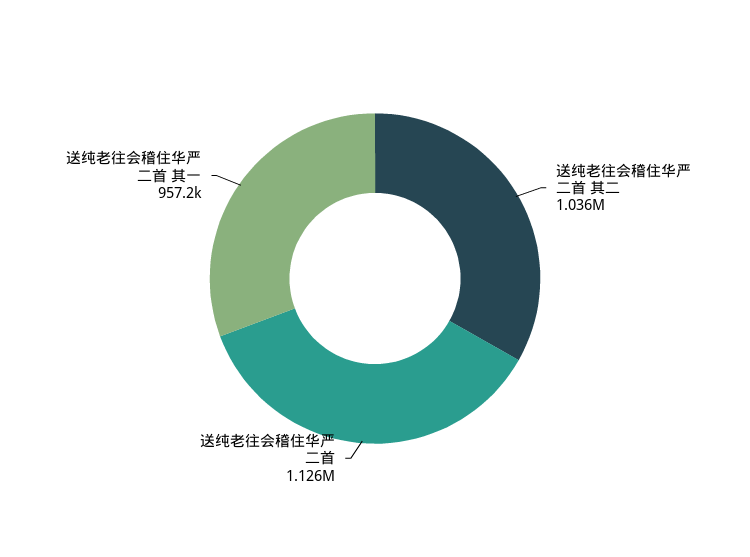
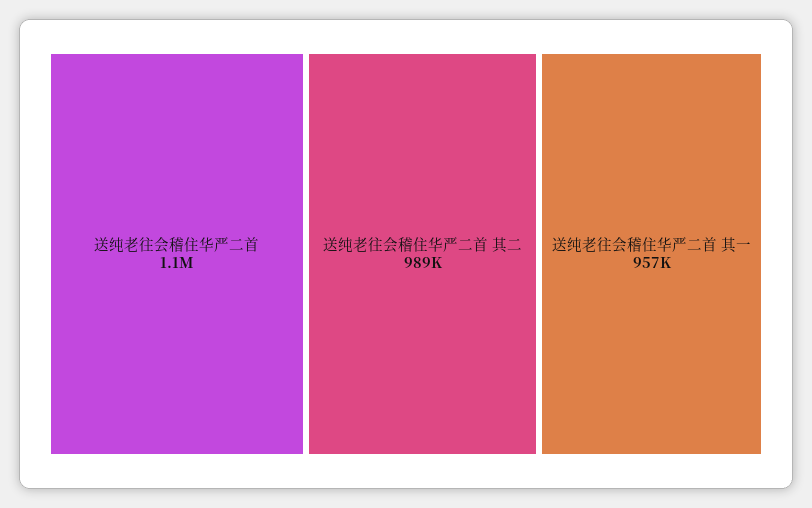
  {
-   "送纯老往会稽住华严二首 其二": 1036000,
+   "送纯老往会稽住华严二首 其二": 989000,
    "送纯老往会稽住华严二首": 1126000,
    "送纯老往会稽住华严二首 其一": 957200
  }

